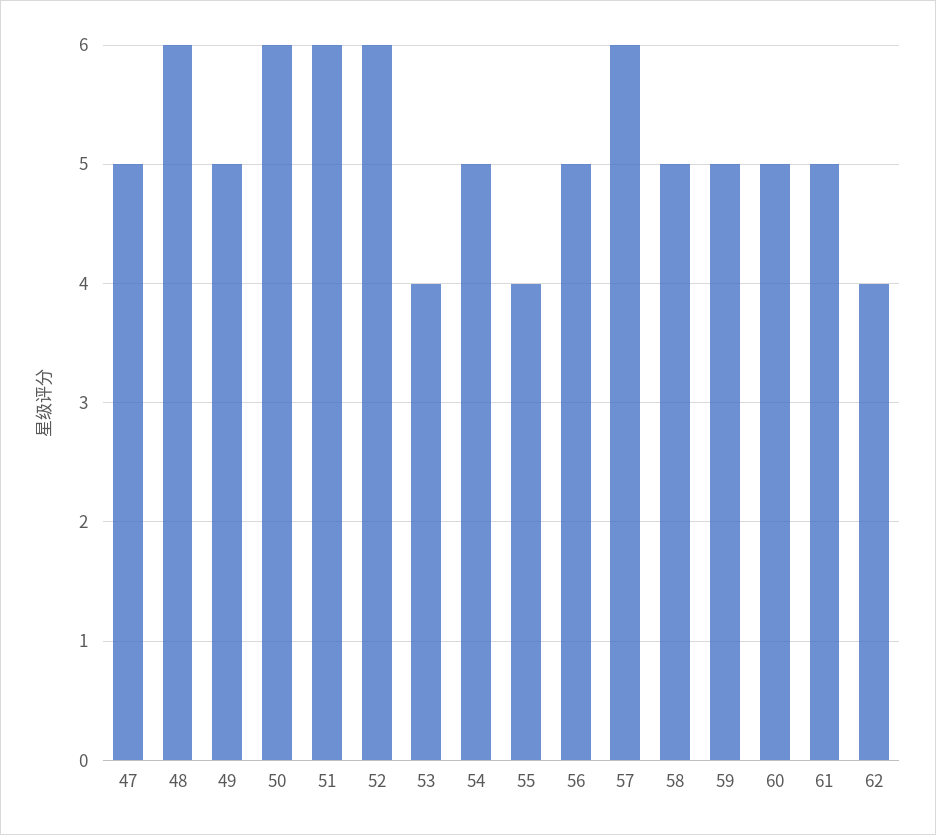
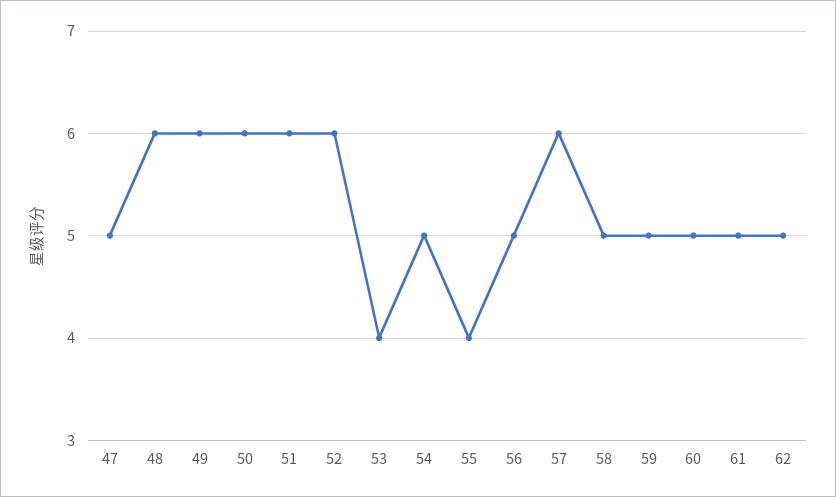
  {
    "47": 5,
    "48": 6,
-   "49": 5,
+   "49": 6,
    "50": 6,
    "51": 6,
    "52": 6,
    "53": 4,
    "54": 5,
    "55": 4,
    "56": 5,
    "57": 6,
    "58": 5,
    "59": 5,
    "60": 5,
    "61": 5,
-   "62": 4
+   "62": 5
  }

